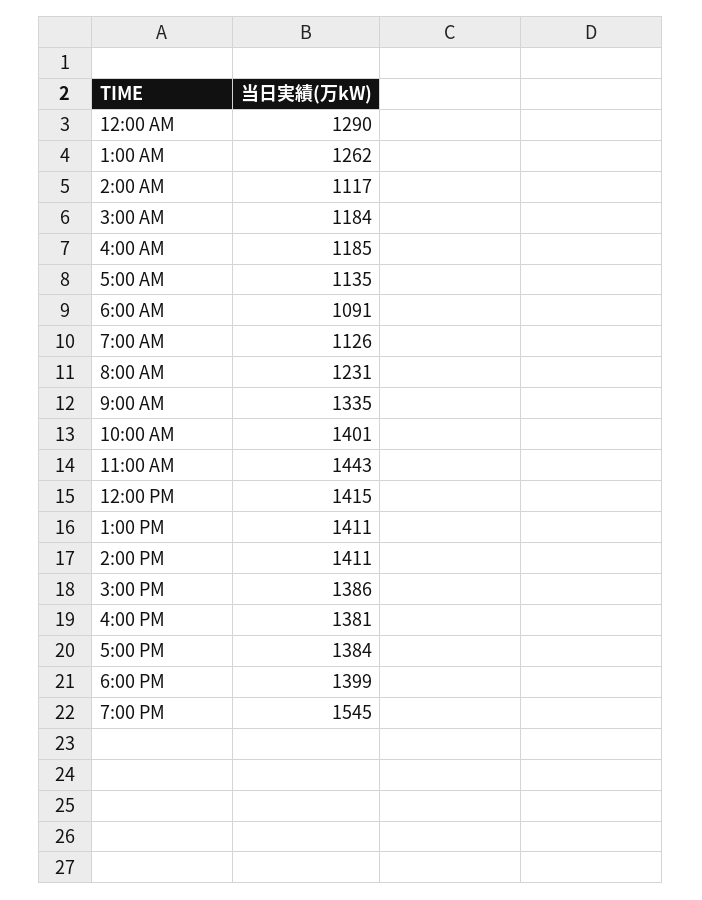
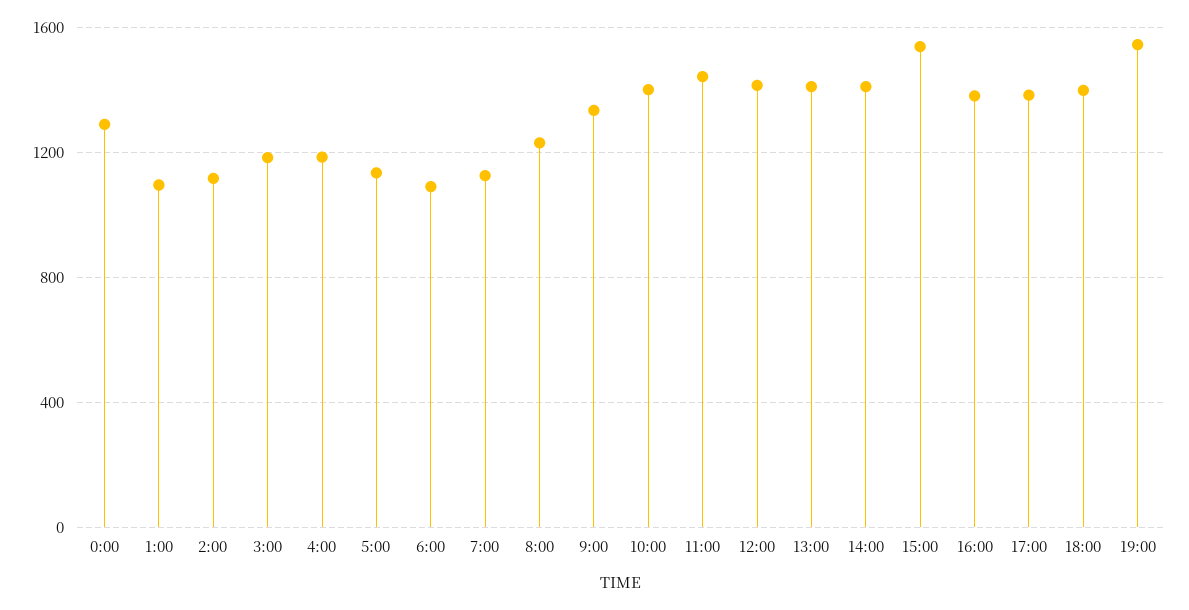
  {
    "12:00 AM": 1290,
-   "1:00 AM": 1262,
+   "1:00 AM": 1100,
    "2:00 AM": 1117,
    "3:00 AM": 1184,
    "4:00 AM": 1185,
    "5:00 AM": 1135,
    "6:00 AM": 1091,
    "7:00 AM": 1126,
    "8:00 AM": 1231,
    "9:00 AM": 1335,
    "10:00 AM": 1401,
    "11:00 AM": 1443,
    "12:00 PM": 1415,
    "1:00 PM": 1411,
    "2:00 PM": 1411,
-   "3:00 PM": 1386,
+   "3:00 PM": 1550,
    "4:00 PM": 1381,
    "5:00 PM": 1384,
    "6:00 PM": 1399,
    "7:00 PM": 1545
  }

